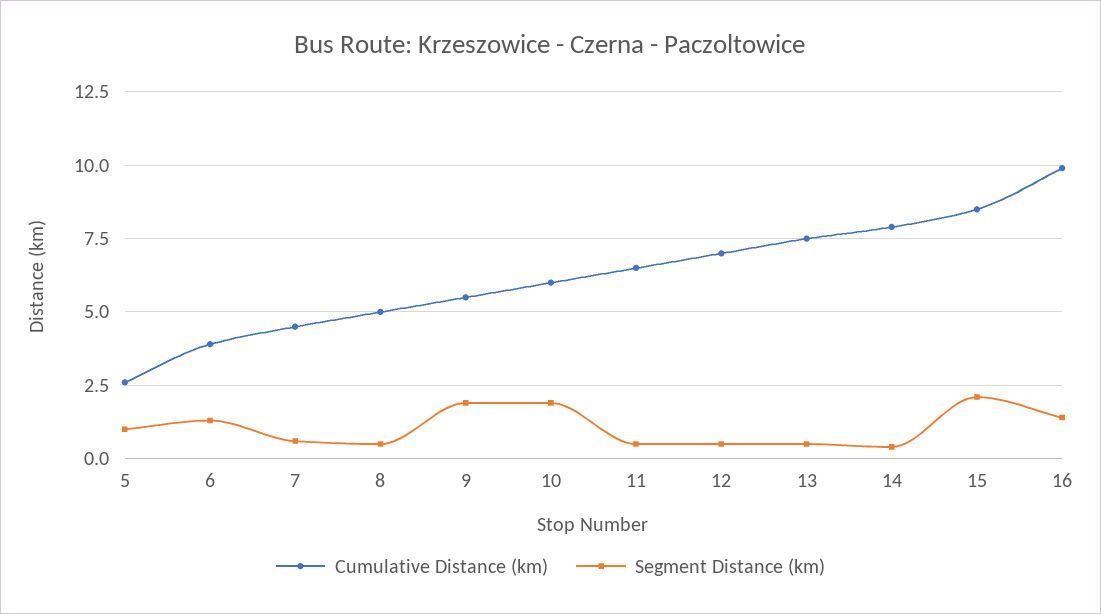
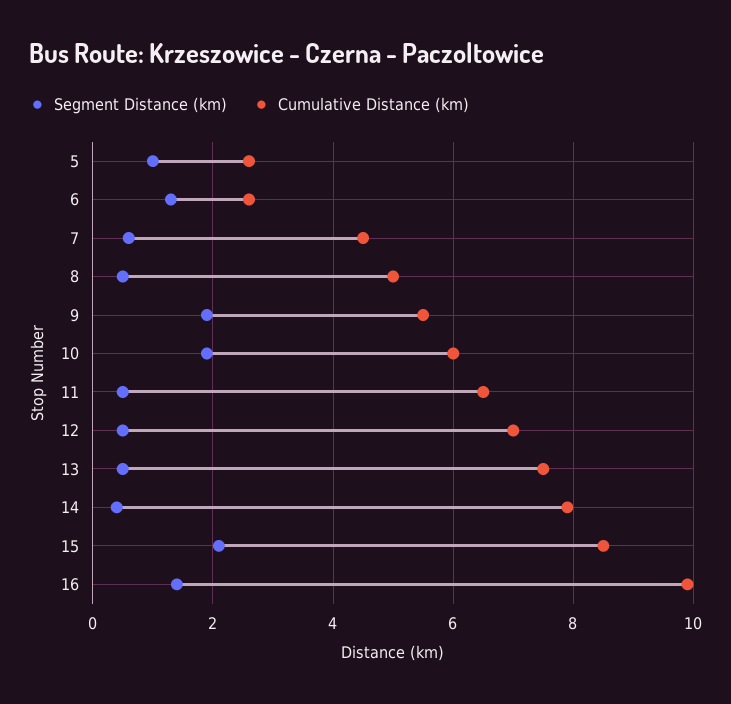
  {
    "Cumulative Distance (km)": {
      "5": 2.5,
-     "6": 4,
+     "6": 2.5,
      "7": 4.5,
      "8": 5,
      "9": 5.5,
      "10": 6,
      "11": 6.5,
      "12": 7,
      "13": 7.5,
      "14": 8,
      "15": 8.5,
      "16": 10
    },
    "Segment Distance (km)": {
      "5": 1,
      "6": 1.5,
      "7": 0.5,
      "8": 0.5,
      "9": 2,
      "10": 2,
      "11": 0.5,
      "12": 0.5,
      "13": 0.5,
      "14": 0.5,
      "15": 2,
      "16": 1.5
    }
  }

